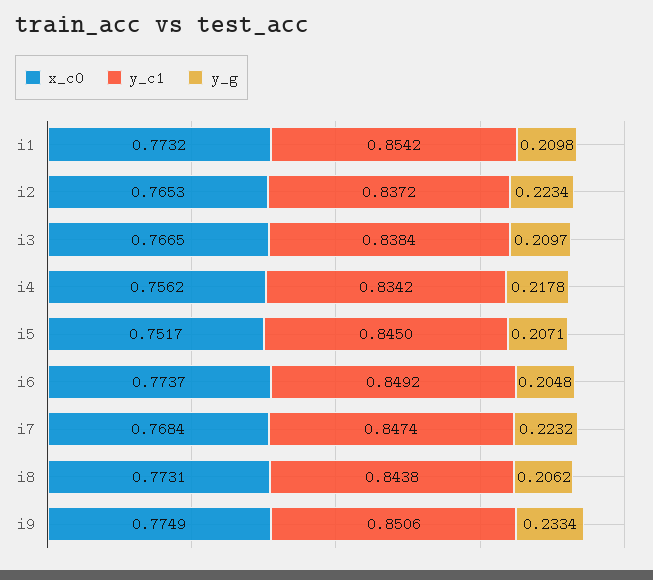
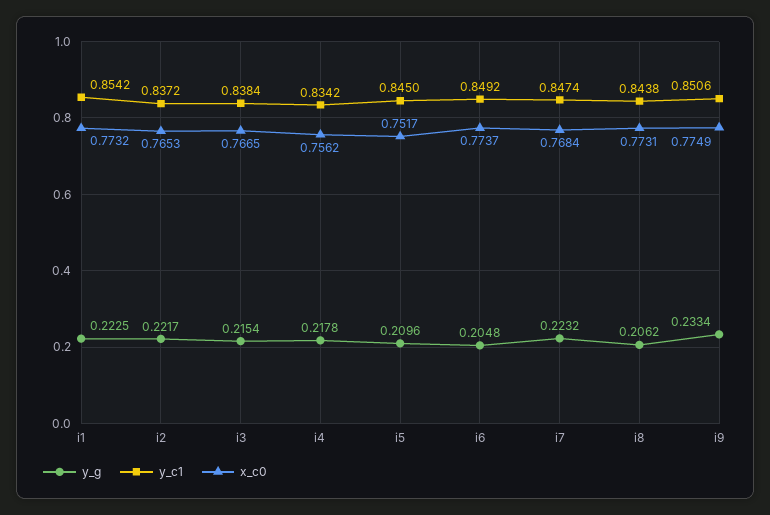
  {
    "x_c0": {
      "i1": 0.7732,
      "i2": 0.7653,
      "i3": 0.7665,
      "i4": 0.7562,
      "i5": 0.7517,
      "i6": 0.7737,
      "i7": 0.7684,
      "i8": 0.7731,
      "i9": 0.7749
    },
    "y_c1": {
      "i1": 0.8542,
      "i2": 0.8372,
      "i3": 0.8384,
      "i4": 0.8342,
      "i5": 0.845,
      "i6": 0.8492,
      "i7": 0.8474,
      "i8": 0.8438,
      "i9": 0.8506
    },
    "y_g": {
-     "i1": 0.2098,
+     "i1": 0.2225,
-     "i2": 0.2234,
+     "i2": 0.2217,
-     "i3": 0.2097,
+     "i3": 0.2154,
      "i4": 0.2178,
-     "i5": 0.2071,
+     "i5": 0.2096,
      "i6": 0.2048,
      "i7": 0.2232,
      "i8": 0.2062,
      "i9": 0.2334
    }
  }

